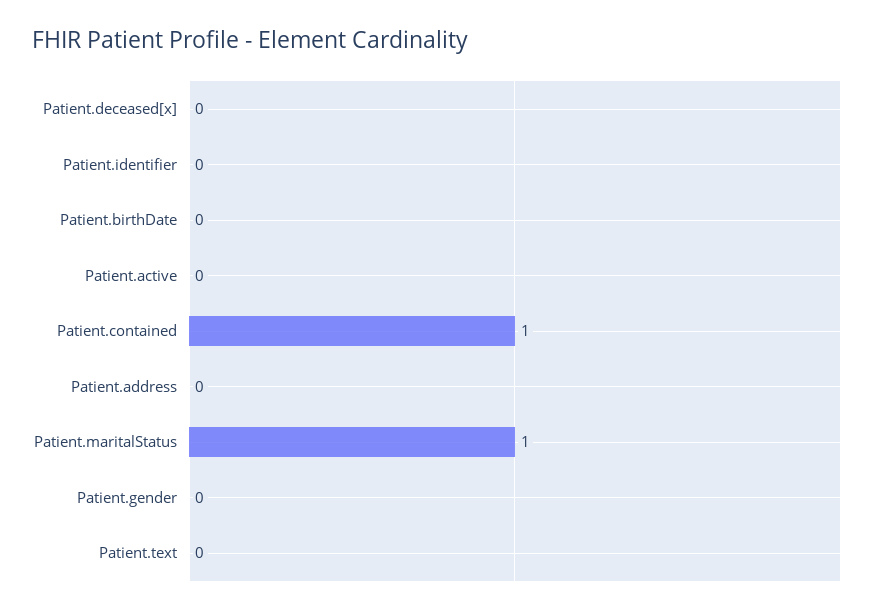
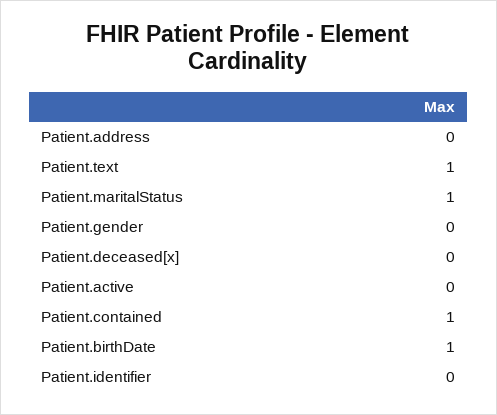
  {
    "Patient.deceased[x]": 0,
    "Patient.identifier": 0,
-   "Patient.birthDate": 0,
+   "Patient.birthDate": 1,
    "Patient.active": 0,
    "Patient.contained": 1,
    "Patient.address": 0,
    "Patient.maritalStatus": 1,
    "Patient.gender": 0,
-   "Patient.text": 0
+   "Patient.text": 1
  }

